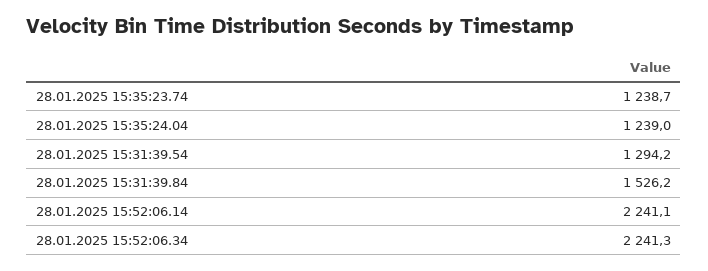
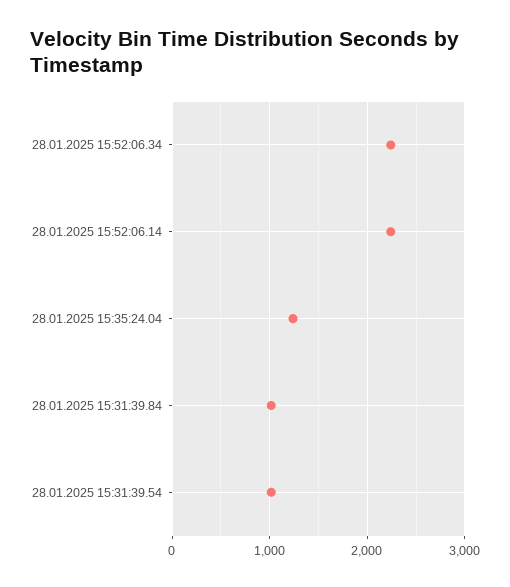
  {
-   "28.01.2025 15:35:23.74": 1238.7,
    "28.01.2025 15:35:24.04": 1239,
-   "28.01.2025 15:31:39.54": 1294.2,
+   "28.01.2025 15:31:39.54": 1000,
-   "28.01.2025 15:31:39.84": 1526.2,
+   "28.01.2025 15:31:39.84": 1000,
    "28.01.2025 15:52:06.14": 2241.1,
    "28.01.2025 15:52:06.34": 2241.3
  }

